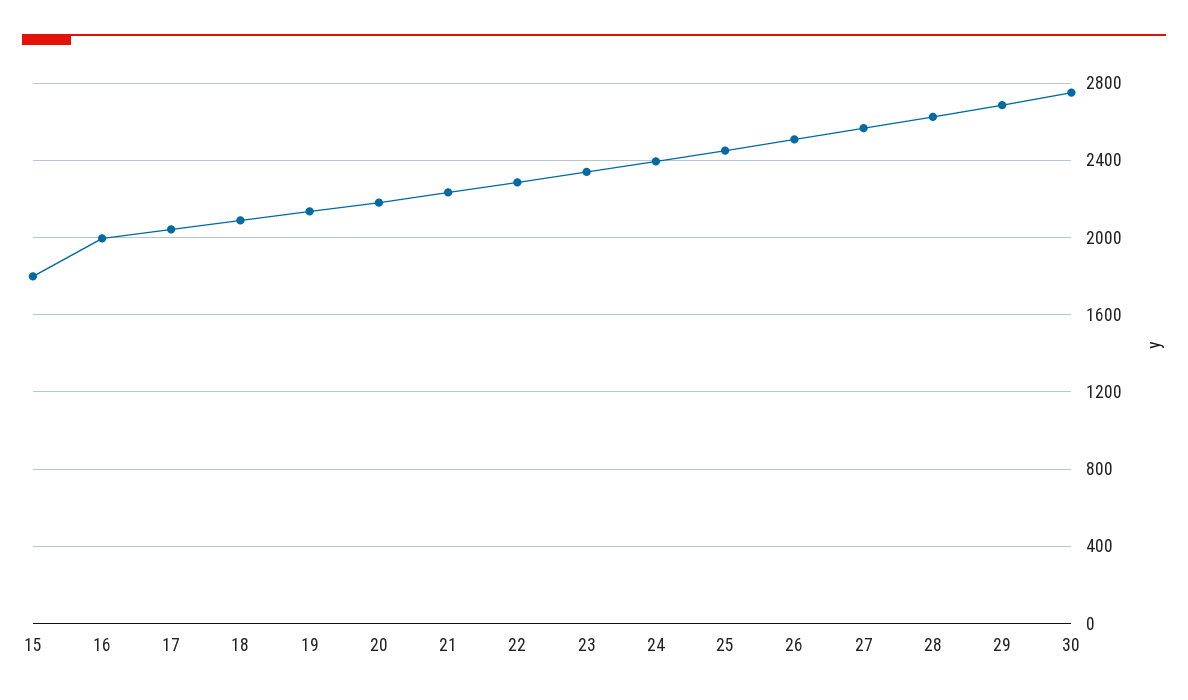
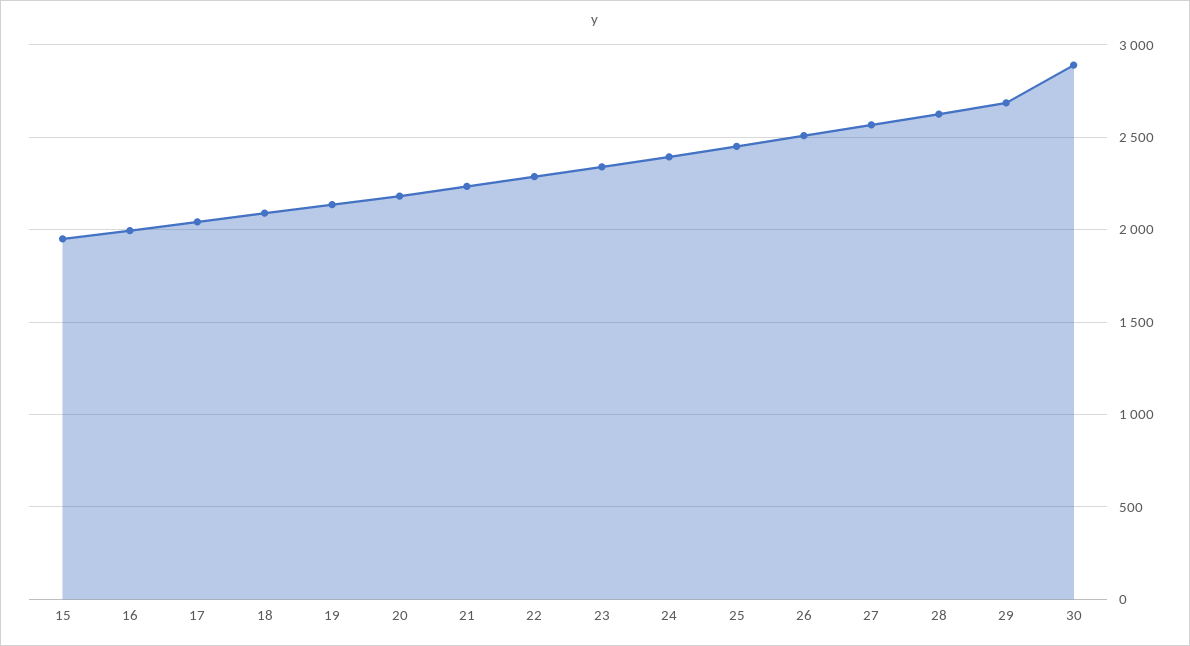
  {
-   "15": 1800,
+   "15": 1950,
    "16": 2000,
    "17": 2050,
    "18": 2100,
    "19": 2150,
    "20": 2200,
    "21": 2250,
    "22": 2300,
    "23": 2350,
    "24": 2400,
    "25": 2450,
    "26": 2500,
    "27": 2550,
    "28": 2650,
    "29": 2700,
-   "30": 2750
+   "30": 2900
  }

